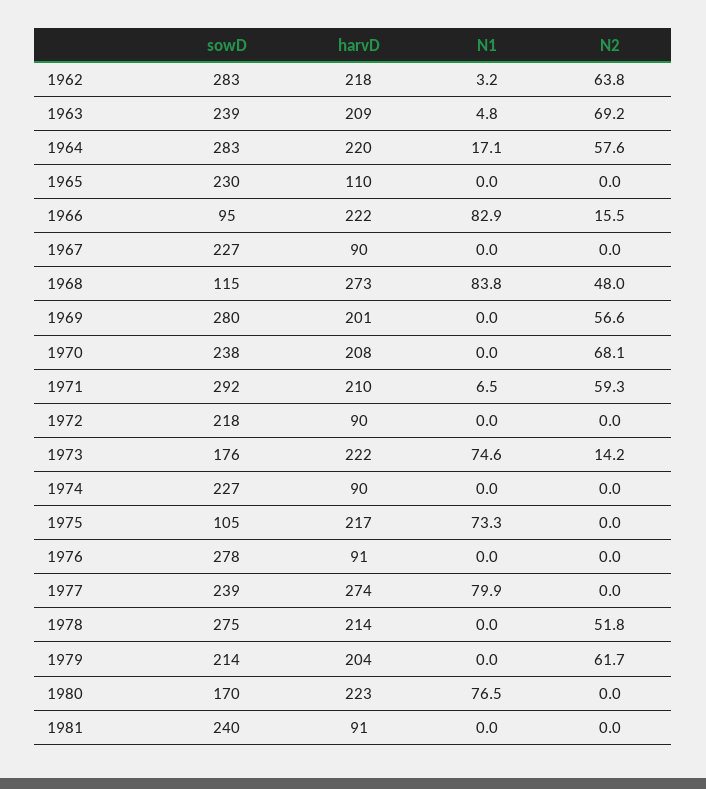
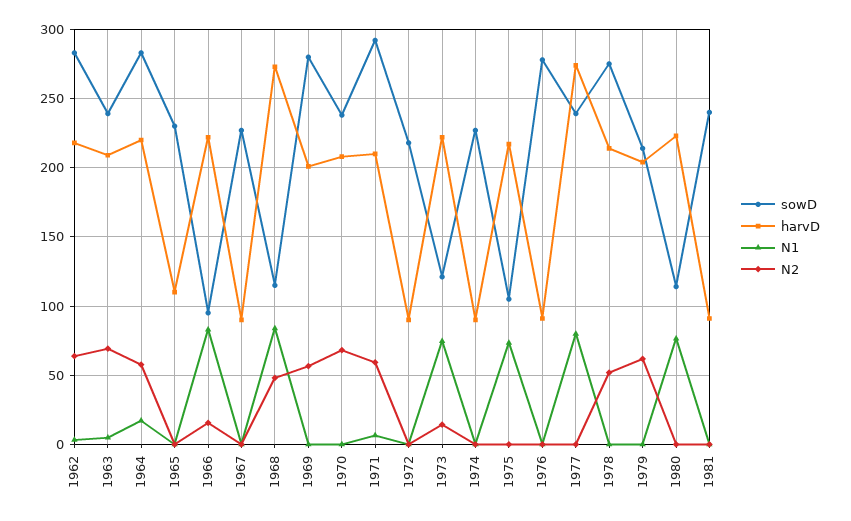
  {
    "sowD": {
      "1962": 283,
      "1963": 239,
      "1964": 283,
      "1965": 230,
      "1966": 95,
      "1967": 227,
      "1968": 115,
      "1969": 280,
      "1970": 238,
      "1971": 292,
      "1972": 218,
-     "1973": 176,
+     "1973": 120,
      "1974": 227,
      "1975": 105,
      "1976": 278,
      "1977": 239,
      "1978": 275,
      "1979": 214,
-     "1980": 170,
+     "1980": 115,
      "1981": 240
    },
    "harvD": {
      "1962": 218,
      "1963": 209,
      "1964": 220,
      "1965": 110,
      "1966": 222,
      "1967": 90,
      "1968": 273,
      "1969": 201,
      "1970": 208,
      "1971": 210,
      "1972": 90,
      "1973": 222,
      "1974": 90,
      "1975": 217,
      "1976": 91,
      "1977": 274,
      "1978": 214,
      "1979": 204,
      "1980": 223,
      "1981": 91
    },
    "N1": {
      "1962": 3.2,
      "1963": 4.8,
      "1964": 17.1,
      "1965": 0,
      "1966": 82.9,
      "1967": 0,
      "1968": 83.8,
      "1969": 0,
      "1970": 0,
      "1971": 6.5,
      "1972": 0,
      "1973": 74.6,
      "1974": 0,
      "1975": 73.3,
      "1976": 0,
      "1977": 79.9,
      "1978": 0,
      "1979": 0,
      "1980": 76.5,
      "1981": 0
    },
    "N2": {
      "1962": 63.8,
      "1963": 69.2,
      "1964": 57.6,
      "1965": 0,
      "1966": 15.5,
      "1967": 0,
      "1968": 48,
      "1969": 56.6,
      "1970": 68.1,
      "1971": 59.3,
      "1972": 0,
      "1973": 14.2,
      "1974": 0,
      "1975": 0,
      "1976": 0,
      "1977": 0,
      "1978": 51.8,
      "1979": 61.7,
      "1980": 0,
      "1981": 0
    }
  }

